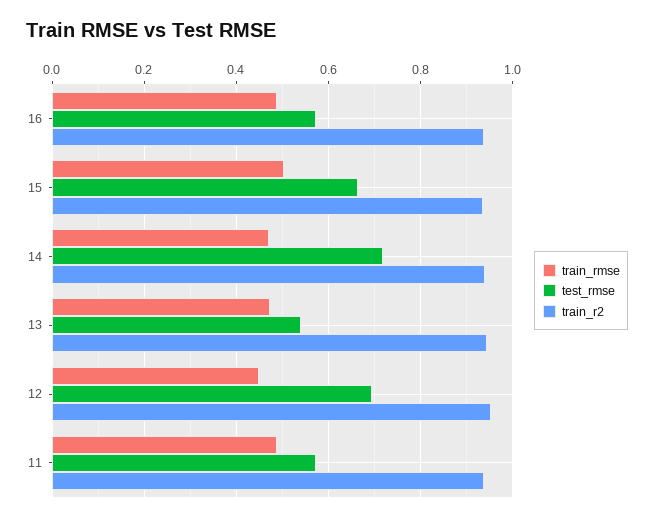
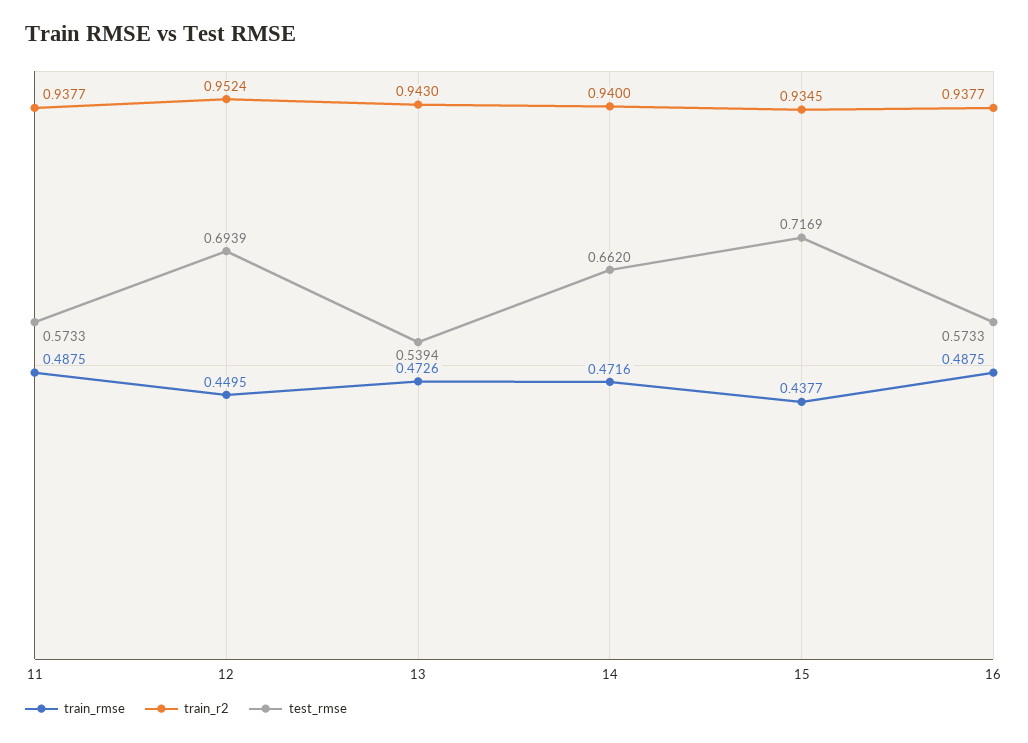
  {
    "train_rmse": {
      "16": 0.4875,
-     "15": 0.5,
+     "15": 0.4377,
      "14": 0.4716,
      "13": 0.4726,
      "12": 0.4495,
      "11": 0.4875
    },
    "test_rmse": {
      "16": 0.5733,
-     "15": 0.66,
+     "15": 0.7169,
-     "14": 0.72,
+     "14": 0.662,
      "13": 0.5394,
      "12": 0.6939,
      "11": 0.5733
    },
    "train_r2": {
      "16": 0.9377,
      "15": 0.9345,
      "14": 0.94,
      "13": 0.943,
      "12": 0.9524,
      "11": 0.9377
    }
  }

